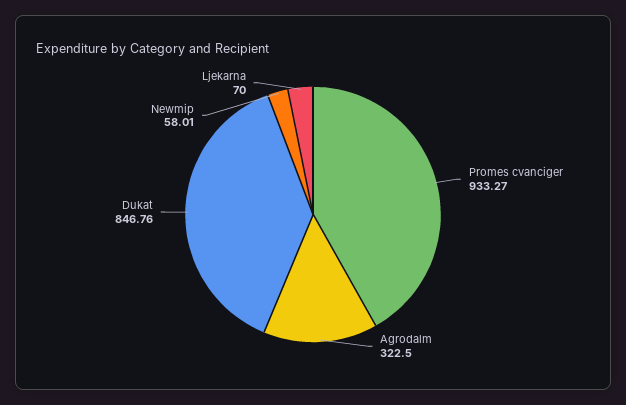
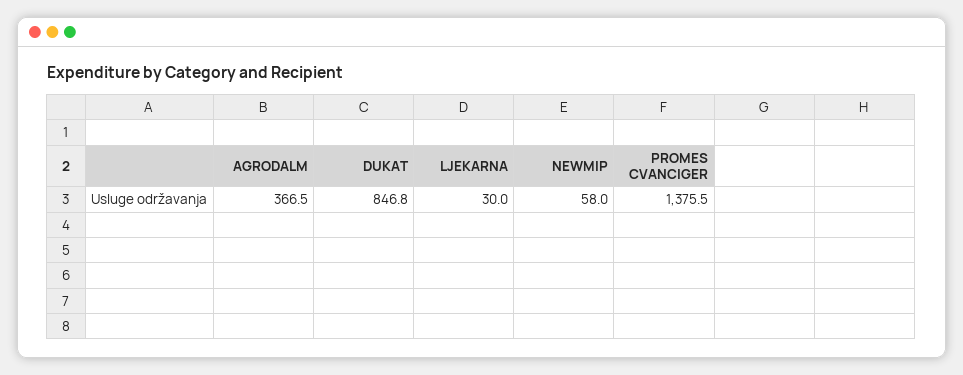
  {
-   "Promes cvanciger": 933.27,
+   "Promes cvanciger": 1375.5,
-   "Agrodalm": 322.5,
+   "Agrodalm": 366.5,
    "Dukat": 846.76,
    "Newmip": 58.01,
-   "Ljekarna": 70
+   "Ljekarna": 30
  }

